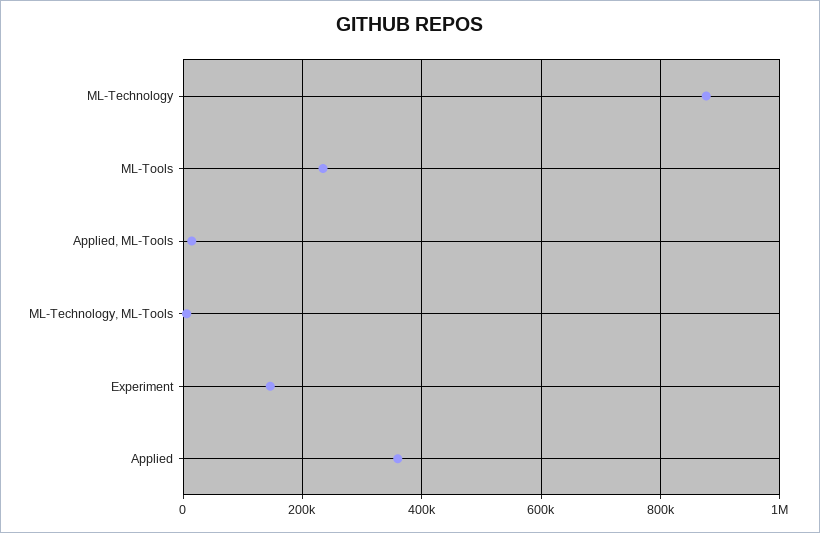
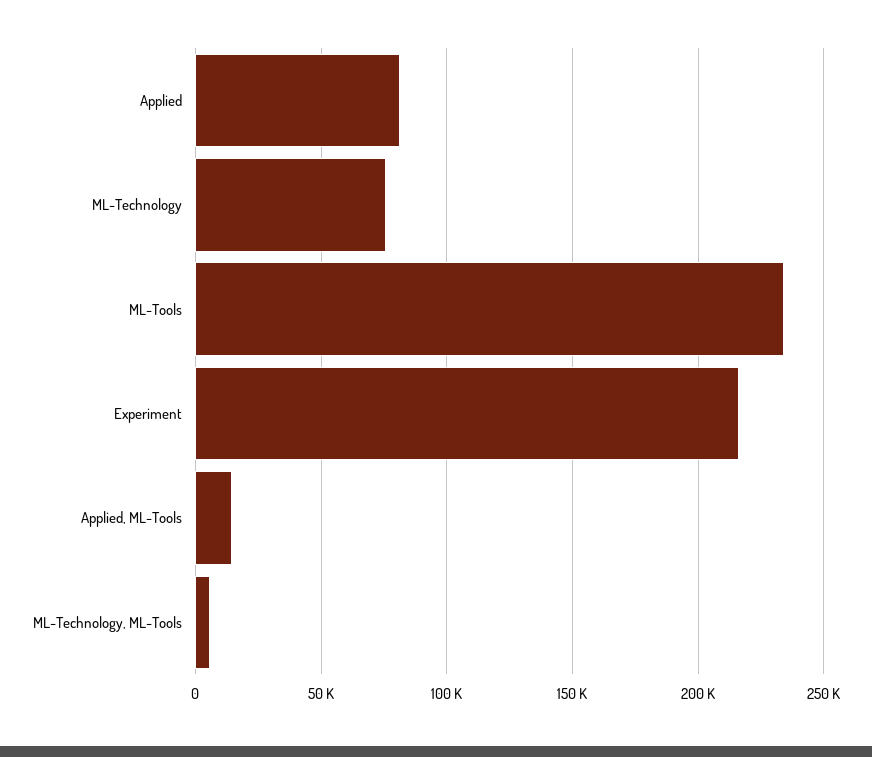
  {
-   "ML-Technology": 880000,
+   "ML-Technology": 75000,
    "ML-Tools": 235000,
    "Applied, ML-Tools": 15000,
    "ML-Technology, ML-Tools": 5000,
-   "Experiment": 140000,
+   "Experiment": 215000,
-   "Applied": 360000
+   "Applied": 80000
  }

